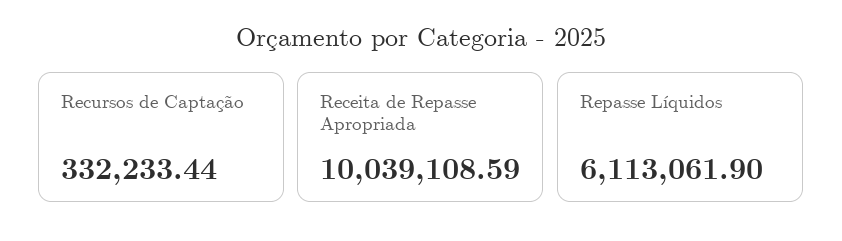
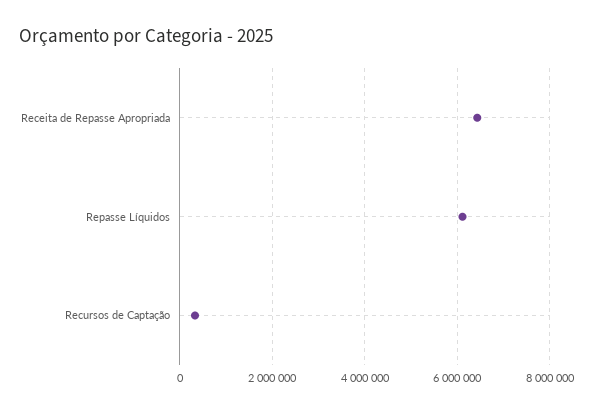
  {
    "Recursos de Captação": 332233.44,
-   "Receita de Repasse Apropriada": 10039108.59,
+   "Receita de Repasse Apropriada": 6400000,
    "Repasse Líquidos": 6113061.9
  }

